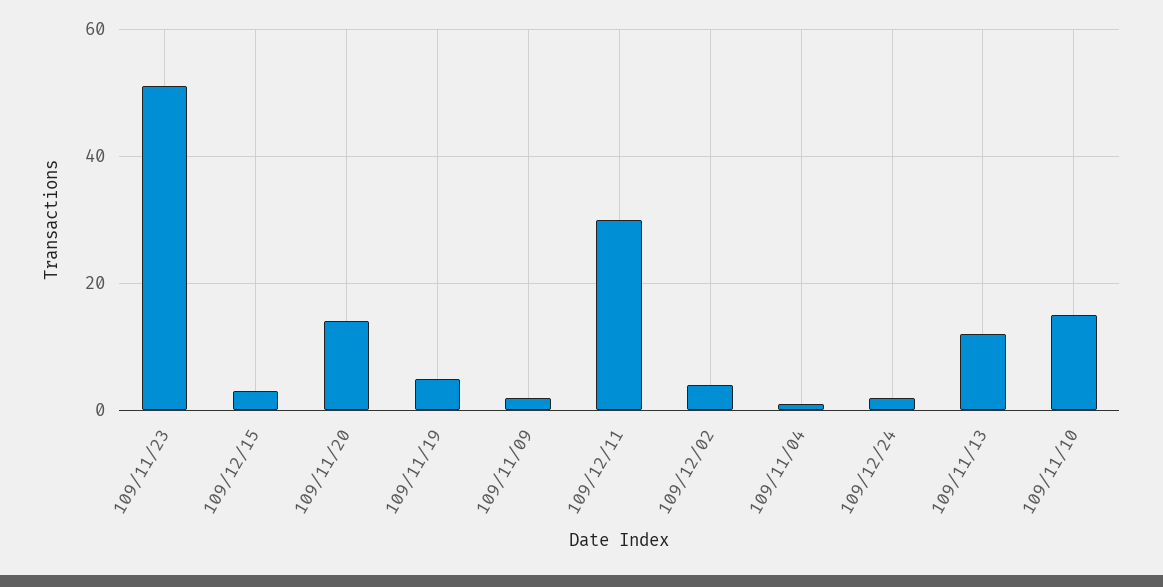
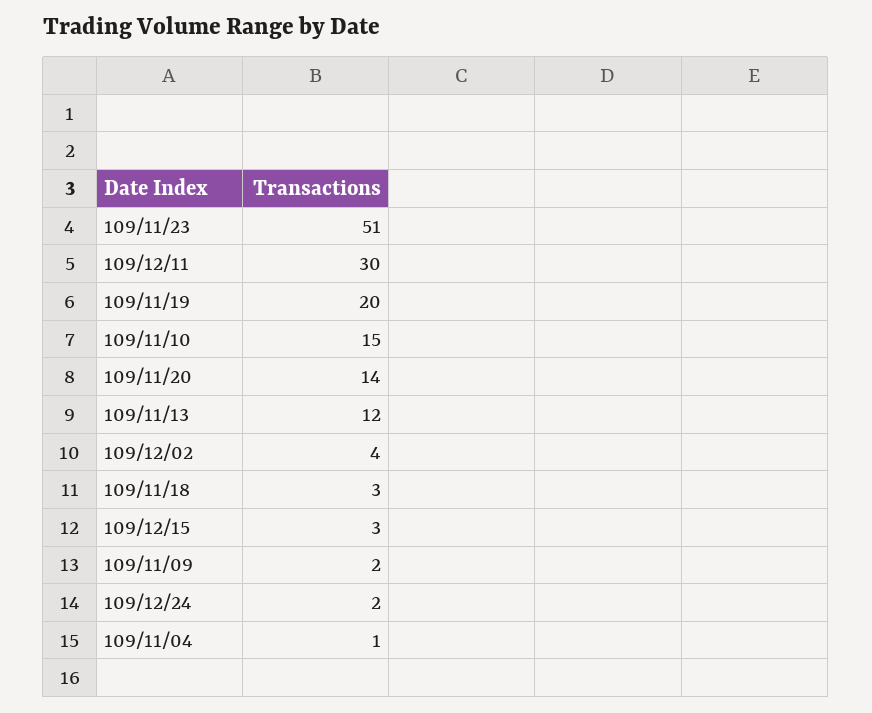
  {
    "109/11/23": 51,
    "109/12/15": 3,
    "109/11/20": 14,
-   "109/11/19": 5,
+   "109/11/19": 20,
    "109/11/09": 2,
    "109/12/11": 30,
    "109/12/02": 4,
    "109/11/04": 1,
    "109/12/24": 2,
    "109/11/13": 12,
-   "109/11/10": 15
+   "109/11/10": 15,
+   "109/11/18": 3
  }

